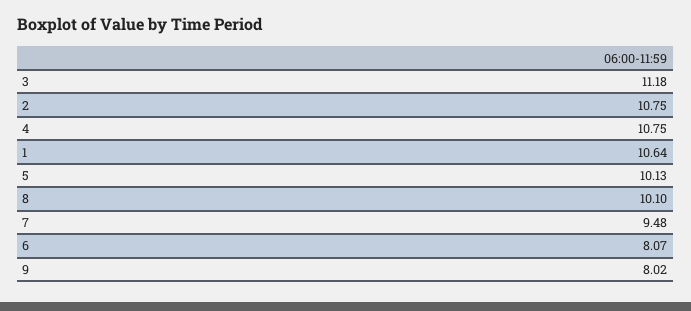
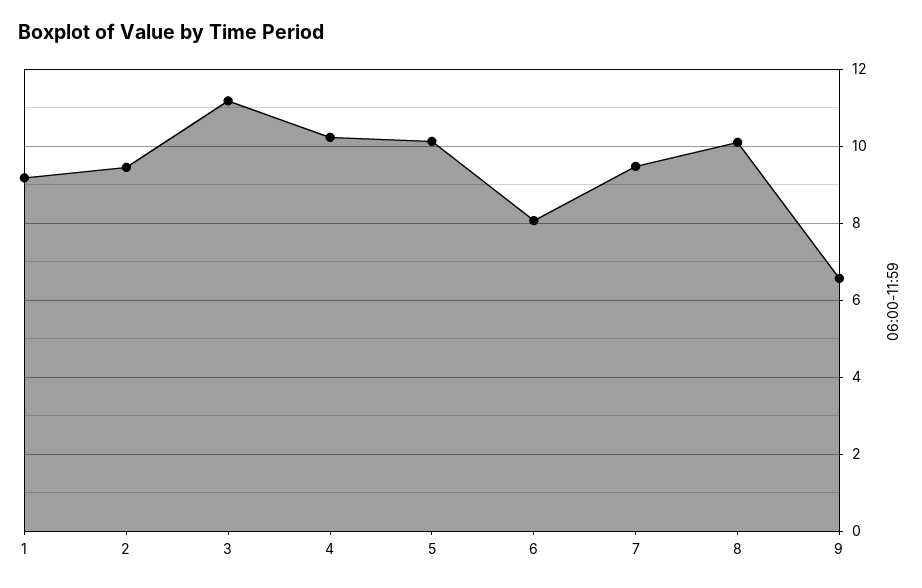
  {
    "3": 11.18,
-   "2": 10.75,
+   "2": 9.4,
-   "4": 10.75,
+   "4": 10.2,
-   "1": 10.64,
+   "1": 9.2,
    "5": 10.13,
    "8": 10.1,
    "7": 9.48,
    "6": 8.07,
-   "9": 8.02
+   "9": 6.6
  }

